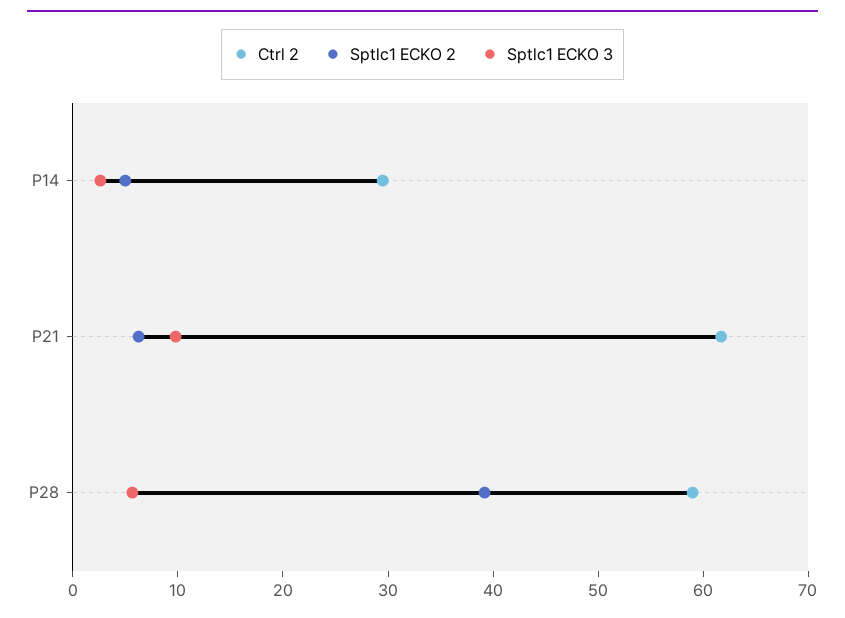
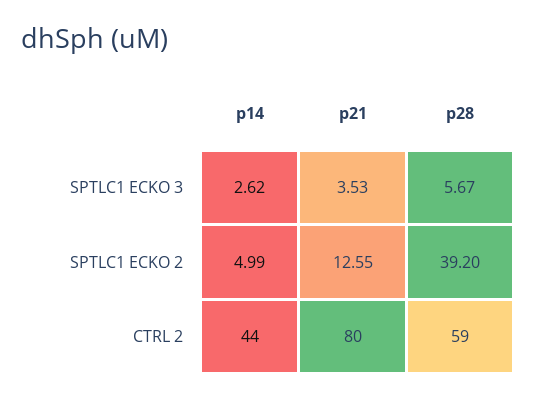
  {
    "Ctrl 2": {
-     "P14": 30,
+     "P14": 44,
-     "P21": 62,
+     "P21": 80,
      "P28": 59
    },
    "Sptlc1 ECKO 2": {
      "P14": 4.99,
-     "P21": 6,
+     "P21": 12.55,
      "P28": 39.2
    },
    "Sptlc1 ECKO 3": {
      "P14": 2.62,
-     "P21": 10,
+     "P21": 3.53,
      "P28": 5.67
    }
  }

